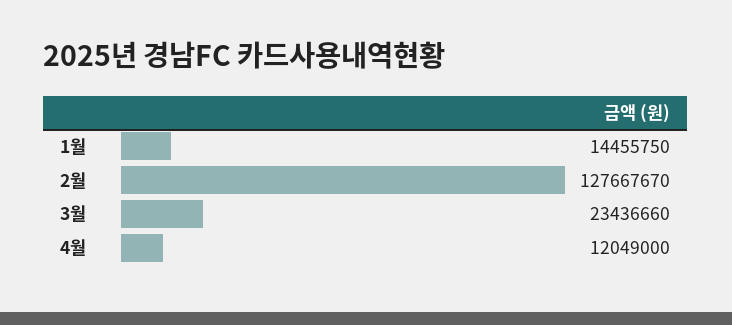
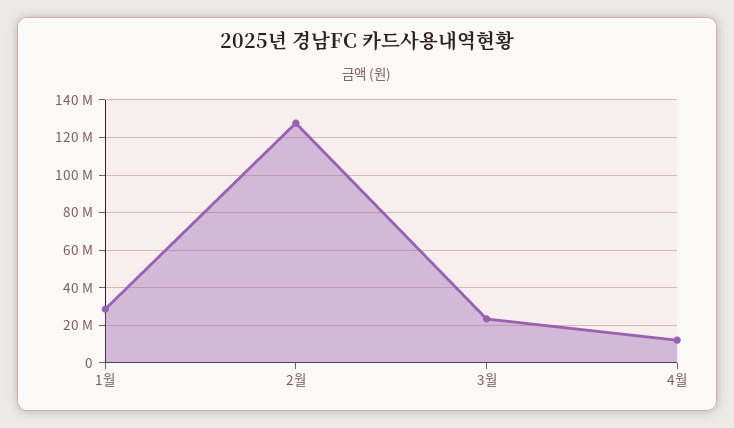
  {
-   "1월": 14455750,
+   "1월": 30000000,
    "2월": 127667670,
    "3월": 23436660,
    "4월": 12049000
  }

